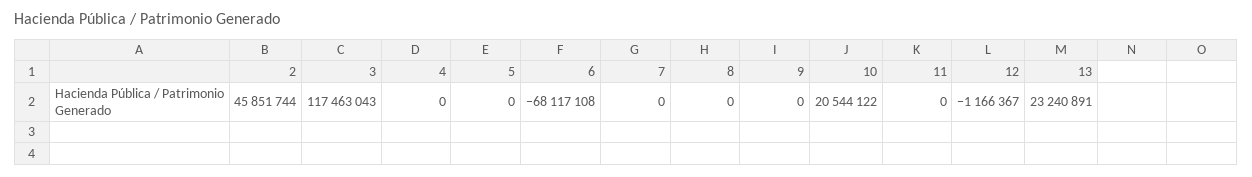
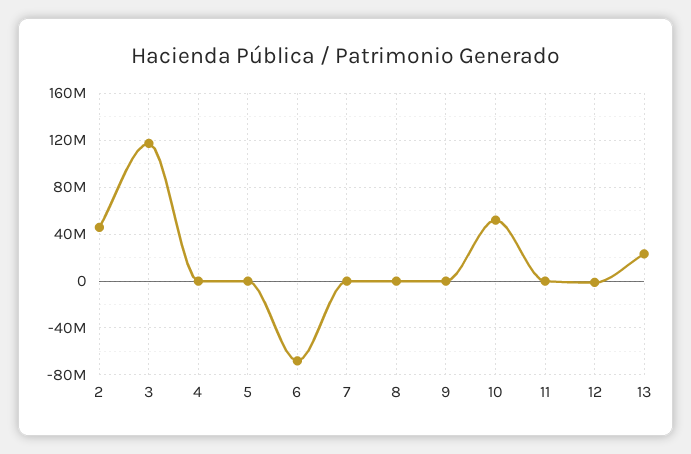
  {
    "2": 45851744,
    "3": 117463043,
    "4": 0,
    "5": 0,
    "6": -68117108,
    "7": 0,
    "8": 0,
    "9": 0,
-   "10": 20544122,
+   "10": 50000000,
    "11": 0,
    "12": -1166367,
    "13": 23240891
  }

